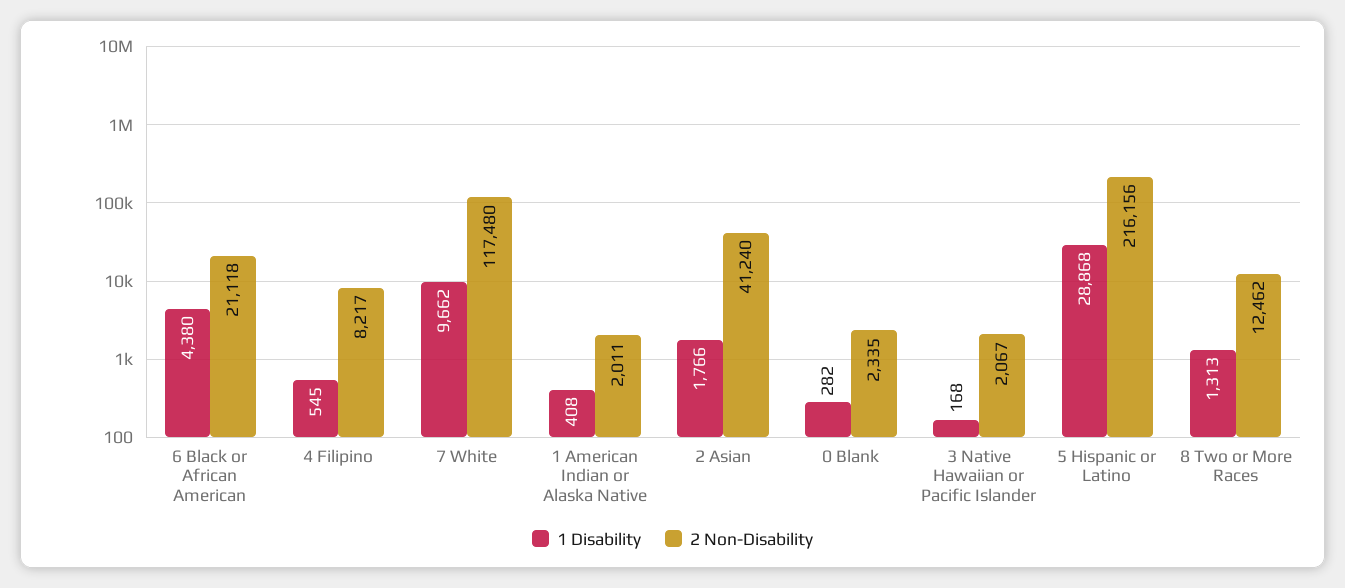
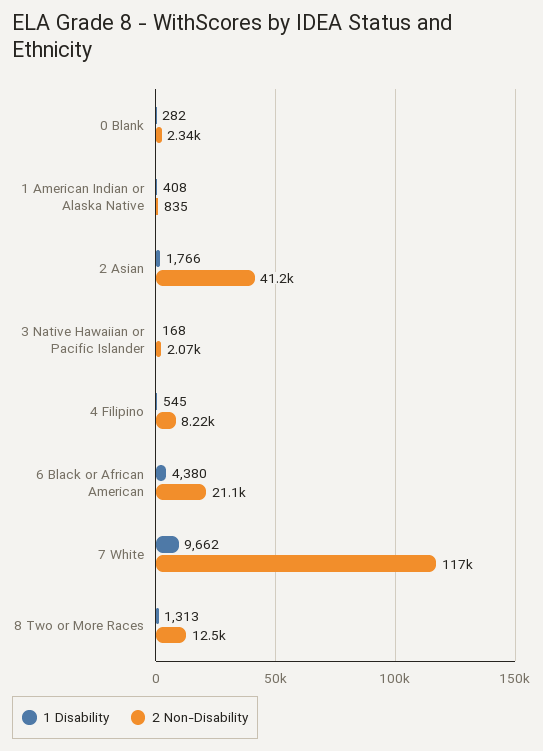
  {
    "1 Disability": {
      "6 Black or African American": 4380,
      "4 Filipino": 545,
      "7 White": 9662,
      "1 American Indian or Alaska Native": 408,
      "2 Asian": 1766,
      "0 Blank": 282,
      "3 Native Hawaiian or Pacific Islander": 168,
-     "5 Hispanic or Latino": 28868,
      "8 Two or More Races": 1313
    },
    "2 Non-Disability": {
      "6 Black or African American": 21118,
      "4 Filipino": 8217,
      "7 White": 117480,
-     "1 American Indian or Alaska Native": 2011,
+     "1 American Indian or Alaska Native": 835,
      "2 Asian": 41240,
      "0 Blank": 2335,
      "3 Native Hawaiian or Pacific Islander": 2067,
-     "5 Hispanic or Latino": 216156,
      "8 Two or More Races": 12462
    }
  }

